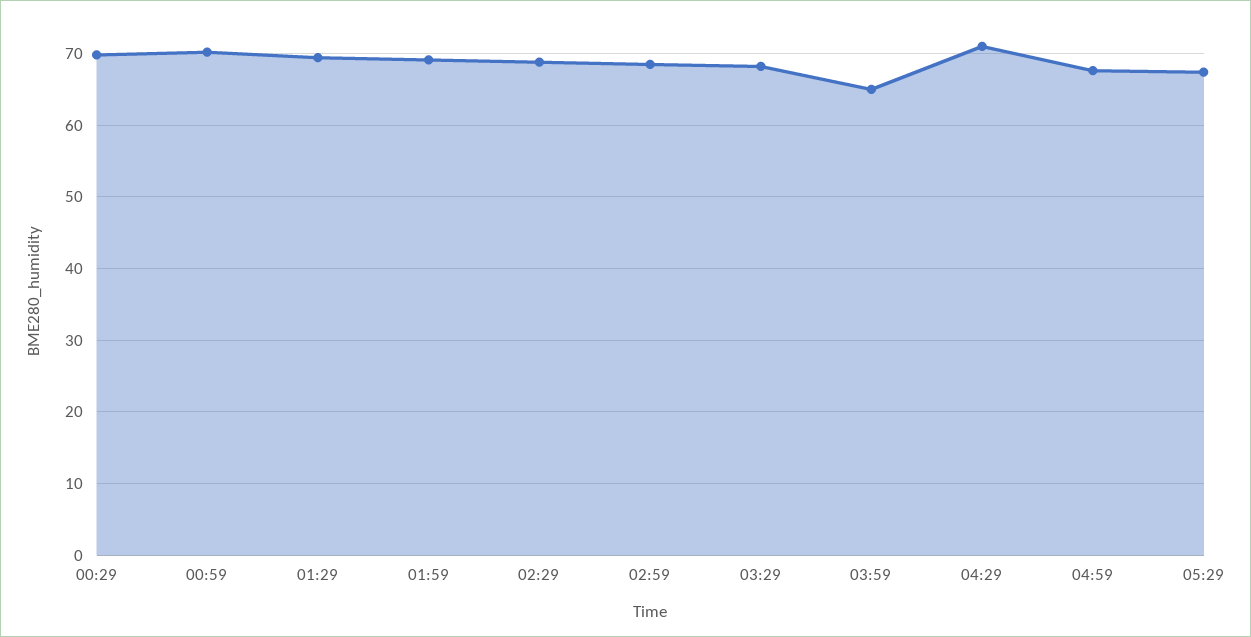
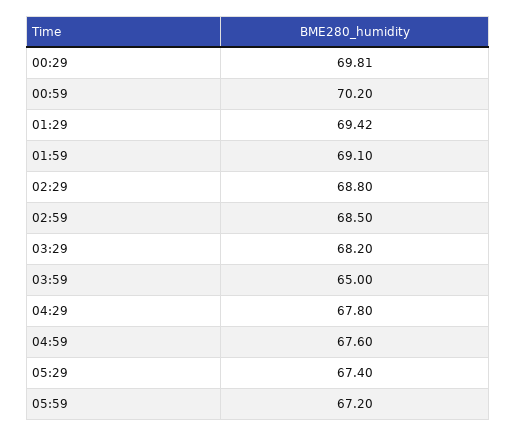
  {
    "00:29": 69.81,
    "00:59": 70.2,
    "01:29": 69.42,
    "01:59": 69.1,
    "02:29": 68.8,
    "02:59": 68.5,
    "03:29": 68.2,
    "03:59": 65,
-   "04:29": 71,
+   "04:29": 67.8,
    "04:59": 67.6,
-   "05:29": 67.4
+   "05:29": 67.4,
+   "05:59": 67.2
  }

